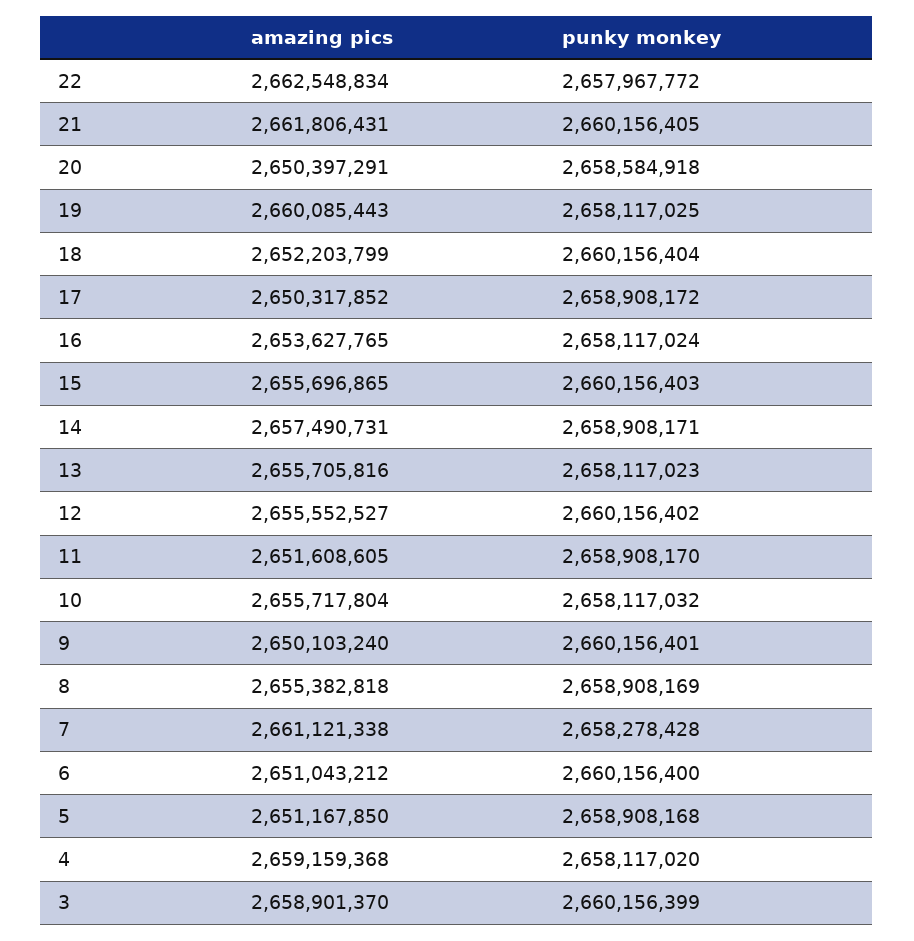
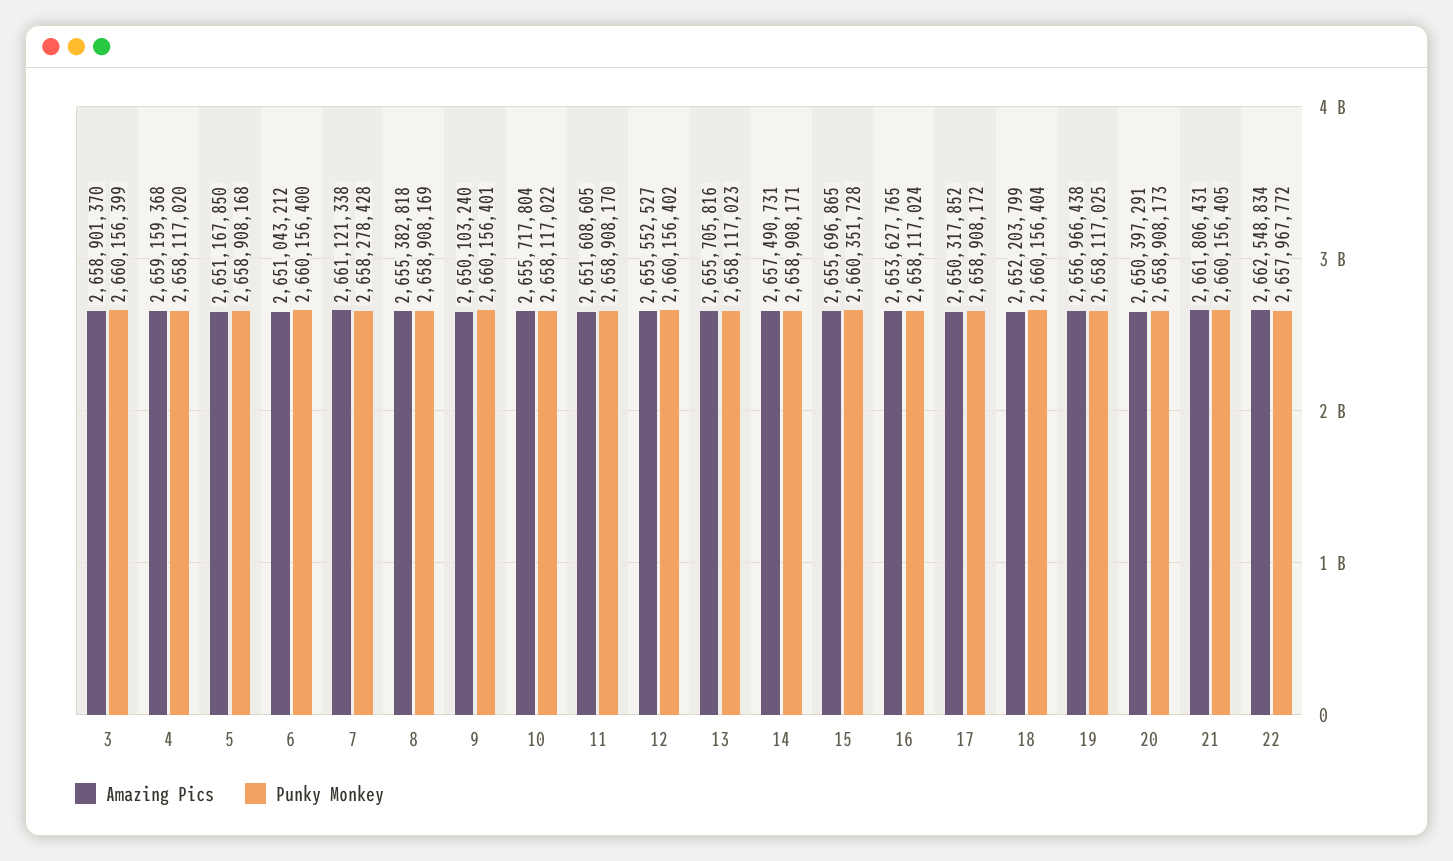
  {
    "amazing pics": {
      "22": 2662548834,
      "21": 2661806431,
      "20": 2650397291,
-     "19": 2660085443,
+     "19": 2656966438,
      "18": 2652203799,
      "17": 2650317852,
      "16": 2653627765,
      "15": 2655696865,
      "14": 2657490731,
      "13": 2655705816,
      "12": 2655552527,
      "11": 2651608605,
      "10": 2655717804,
      "9": 2650103240,
      "8": 2655382818,
      "7": 2661121338,
      "6": 2651043212,
      "5": 2651167850,
      "4": 2659159368,
      "3": 2658901370
    },
    "punky monkey": {
      "22": 2657967772,
      "21": 2660156405,
-     "20": 2658584918,
+     "20": 2658908173,
      "19": 2658117025,
      "18": 2660156404,
      "17": 2658908172,
      "16": 2658117024,
-     "15": 2660156403,
+     "15": 2660351728,
      "14": 2658908171,
      "13": 2658117023,
      "12": 2660156402,
      "11": 2658908170,
-     "10": 2658117032,
+     "10": 2658117022,
      "9": 2660156401,
      "8": 2658908169,
      "7": 2658278428,
      "6": 2660156400,
      "5": 2658908168,
      "4": 2658117020,
      "3": 2660156399
    }
  }

